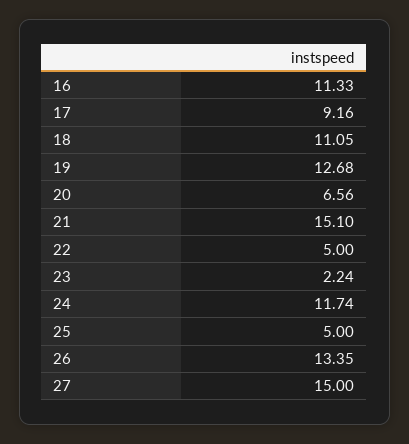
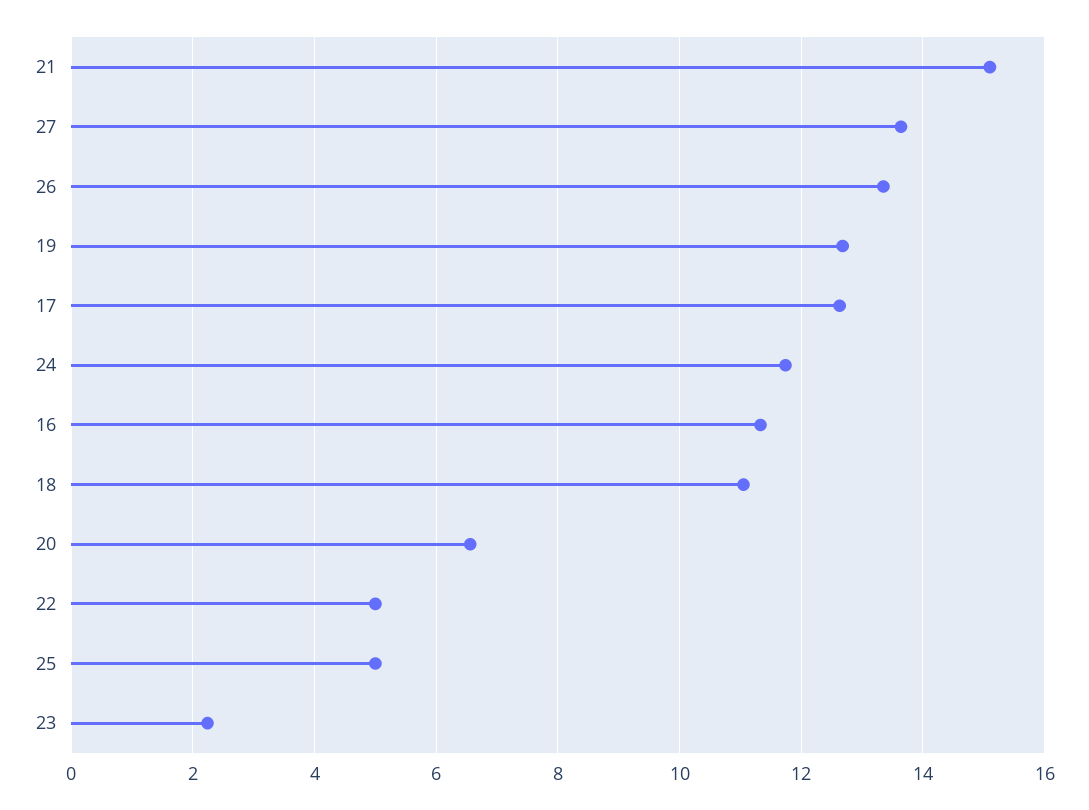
  {
    "16": 11.33,
-   "17": 9.16,
+   "17": 12.6,
    "18": 11.05,
    "19": 12.68,
    "20": 6.56,
    "21": 15.1,
    "22": 5,
    "23": 2.24,
    "24": 11.74,
    "25": 5,
    "26": 13.35,
-   "27": 15
+   "27": 13.6
  }

